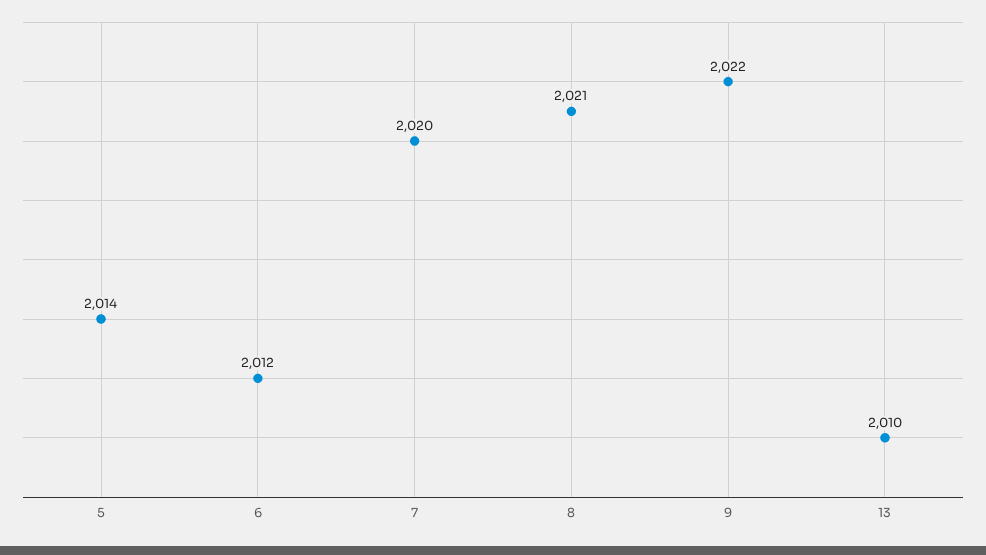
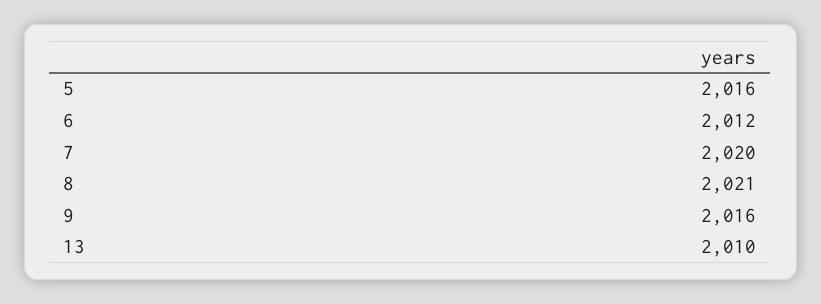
  {
-   "5": 2014,
+   "5": 2016,
    "6": 2012,
    "7": 2020,
    "8": 2021,
-   "9": 2022,
+   "9": 2016,
    "13": 2010
  }

